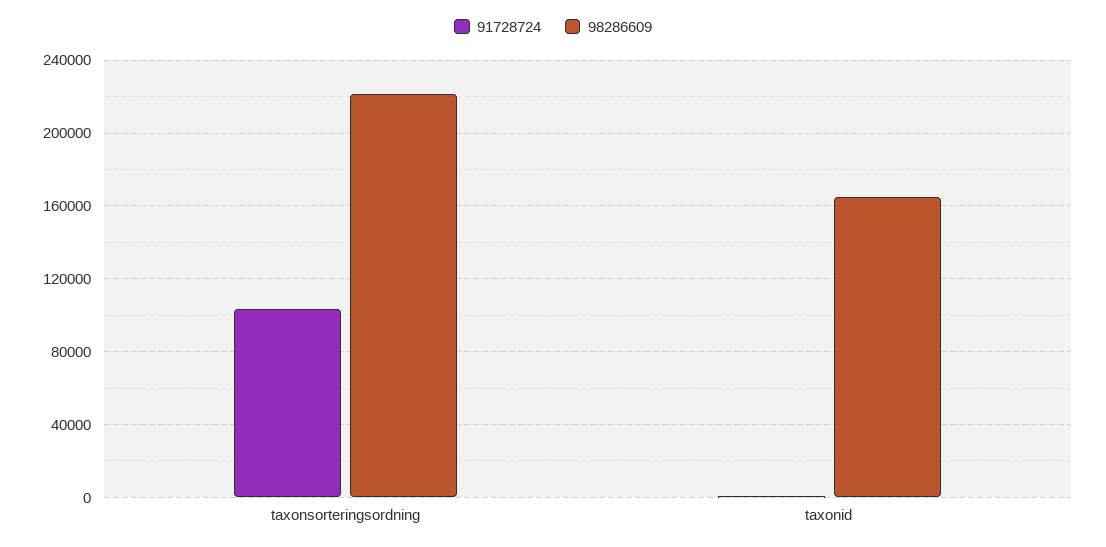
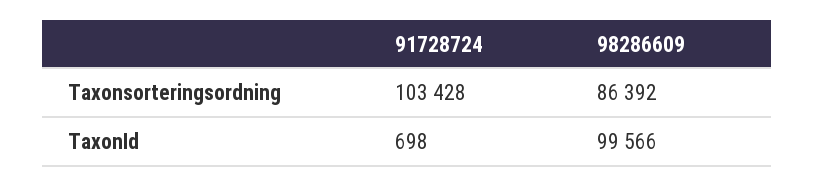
  {
    "91728724": {
      "taxonsorteringsordning": 103428,
      "taxonid": 698
    },
    "98286609": {
-     "taxonsorteringsordning": 220000,
+     "taxonsorteringsordning": 86392,
-     "taxonid": 165000
+     "taxonid": 99566
    }
  }

